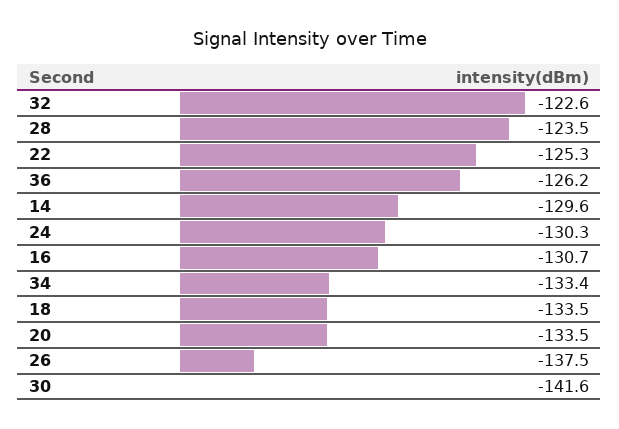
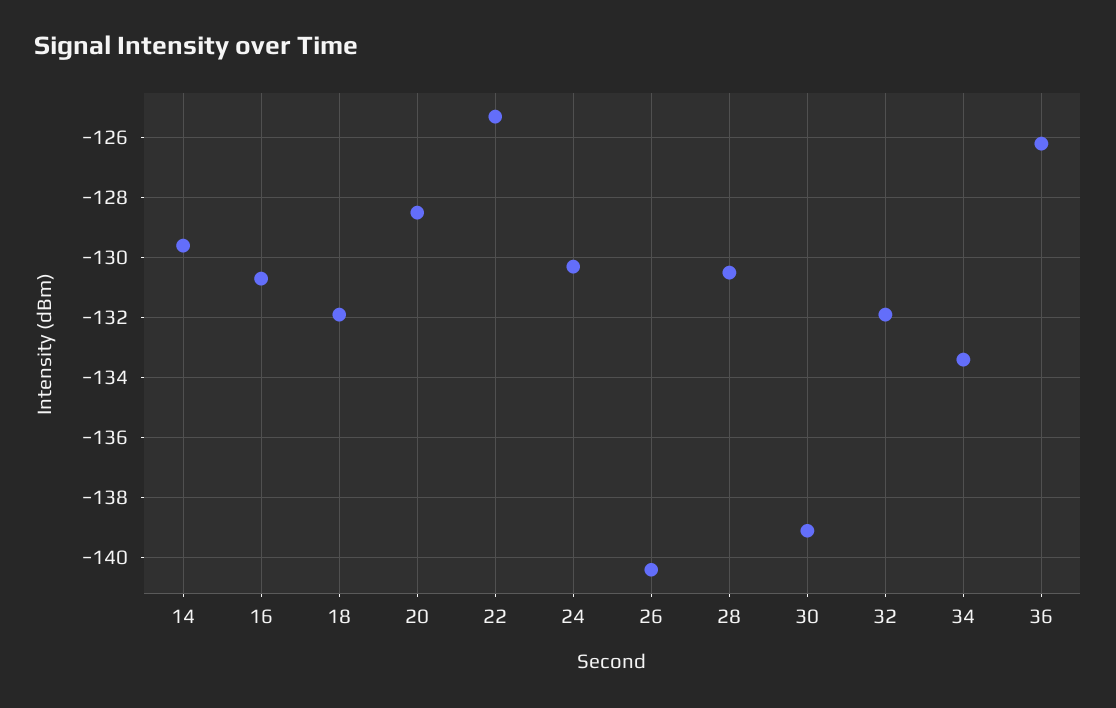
  {
-   "32": -122.6,
+   "32": -132,
-   "28": -123.5,
+   "28": -130.5,
    "22": -125.3,
    "36": -126.2,
    "14": -129.6,
    "24": -130.3,
    "16": -130.7,
    "34": -133.4,
-   "18": -133.5,
+   "18": -132,
-   "20": -133.5,
+   "20": -128.5,
-   "26": -137.5,
+   "26": -140.5,
-   "30": -141.6
+   "30": -139
  }

